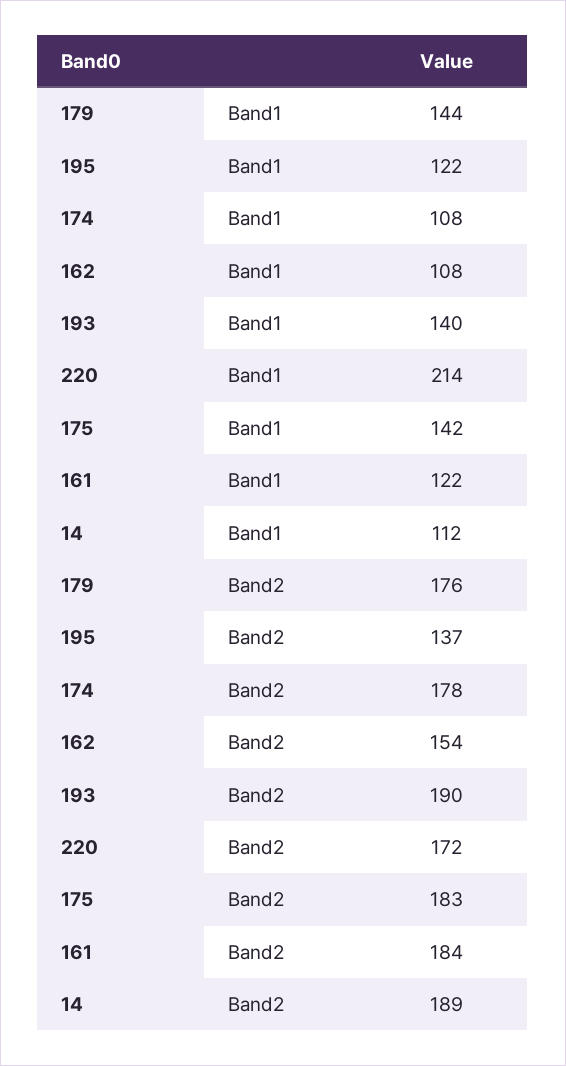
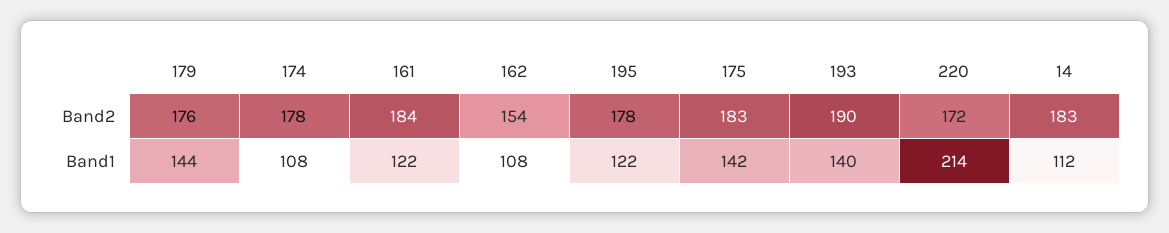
  {
    "179": {
      "Band1": 144,
      "Band2": 176
    },
    "195": {
      "Band1": 122,
-     "Band2": 137
+     "Band2": 178
    },
    "174": {
      "Band1": 108,
      "Band2": 178
    },
    "162": {
      "Band1": 108,
      "Band2": 154
    },
    "193": {
      "Band1": 140,
      "Band2": 190
    },
    "220": {
      "Band1": 214,
      "Band2": 172
    },
    "175": {
      "Band1": 142,
      "Band2": 183
    },
    "161": {
      "Band1": 122,
      "Band2": 184
    },
    "14": {
      "Band1": 112,
-     "Band2": 189
+     "Band2": 183
    }
  }

